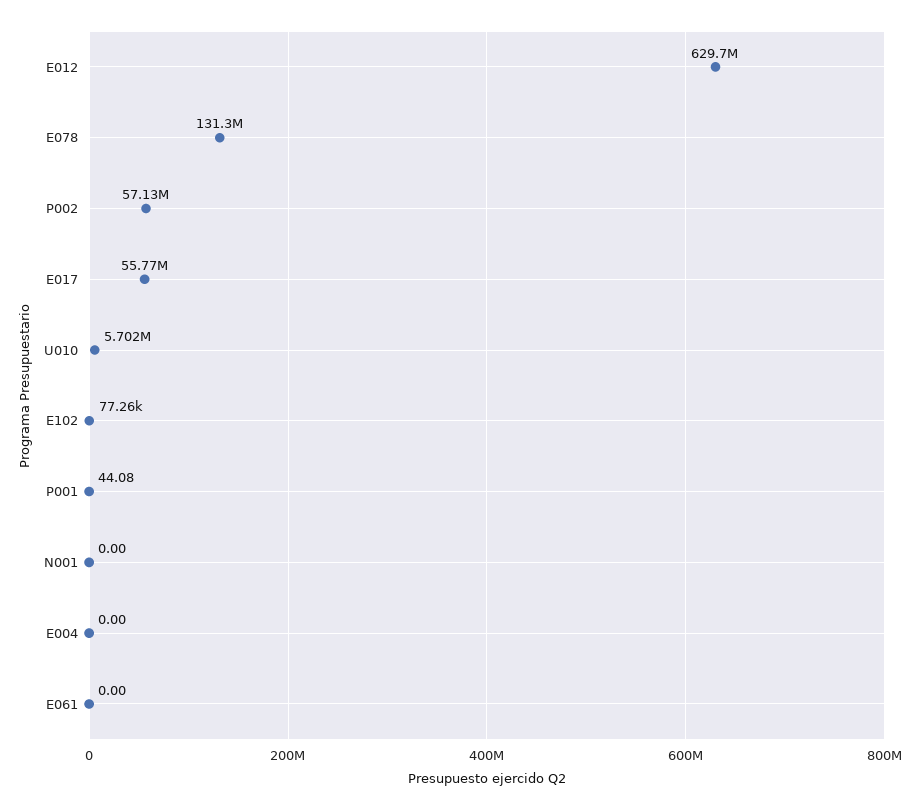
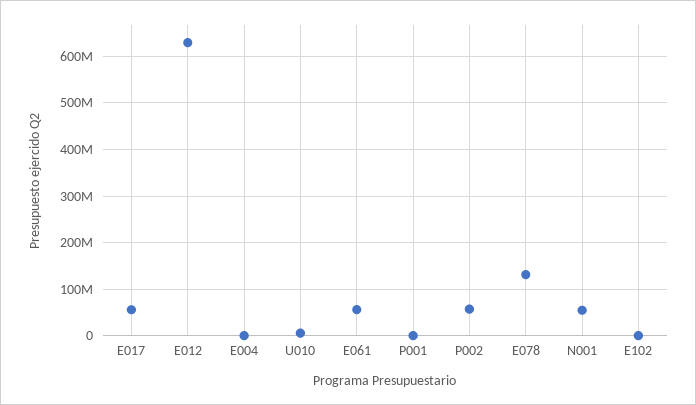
  {
    "E012": 629700000,
    "E078": 131300000,
    "P002": 57130000,
    "E017": 55770000,
    "U010": 5702000,
    "E102": 77260,
    "P001": 44.08,
-   "N001": 0,
+   "N001": 60000000,
    "E004": 0,
-   "E061": 0
+   "E061": 60000000
  }

